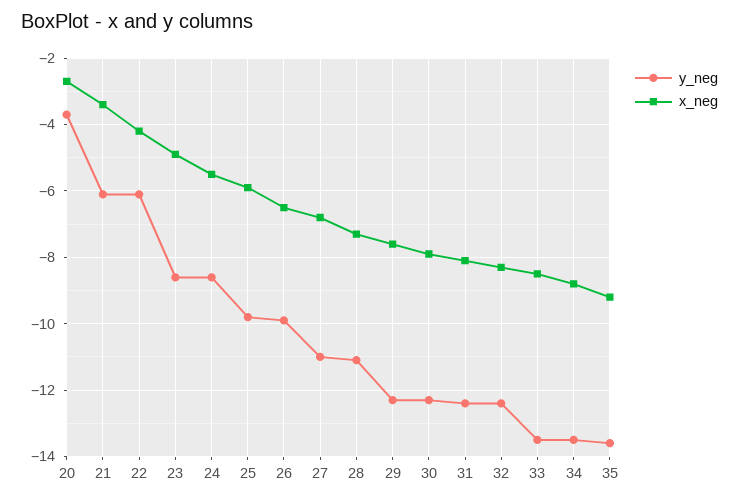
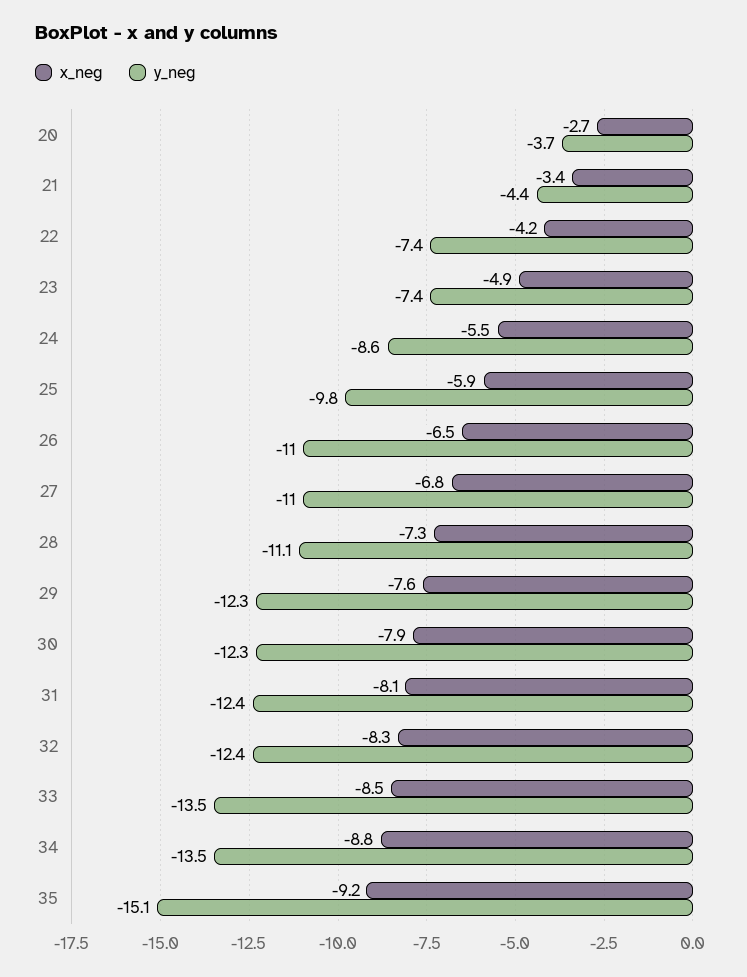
  {
    "y_neg": {
      "20": -3.7,
-     "21": -6,
+     "21": -4.4,
-     "22": -6,
+     "22": -7.4,
-     "23": -8.5,
+     "23": -7.4,
      "24": -8.6,
      "25": -9.8,
-     "26": -10,
+     "26": -11,
      "27": -11,
      "28": -11.1,
      "29": -12.3,
      "30": -12.3,
      "31": -12.4,
      "32": -12.4,
      "33": -13.5,
      "34": -13.5,
-     "35": -13.5
+     "35": -15.1
    },
    "x_neg": {
      "20": -2.7,
      "21": -3.4,
      "22": -4.2,
      "23": -4.9,
      "24": -5.5,
      "25": -5.9,
      "26": -6.5,
      "27": -6.8,
      "28": -7.3,
      "29": -7.6,
      "30": -7.9,
      "31": -8.1,
      "32": -8.3,
      "33": -8.5,
      "34": -8.8,
      "35": -9.2
    }
  }

